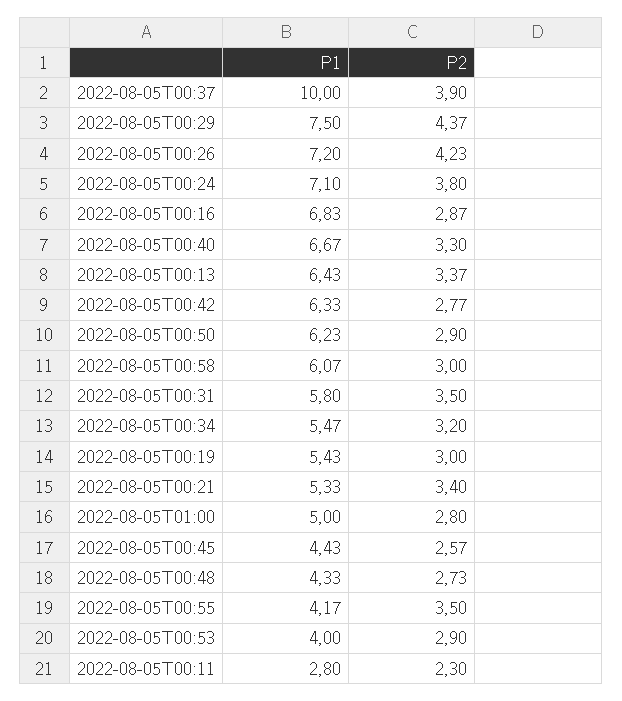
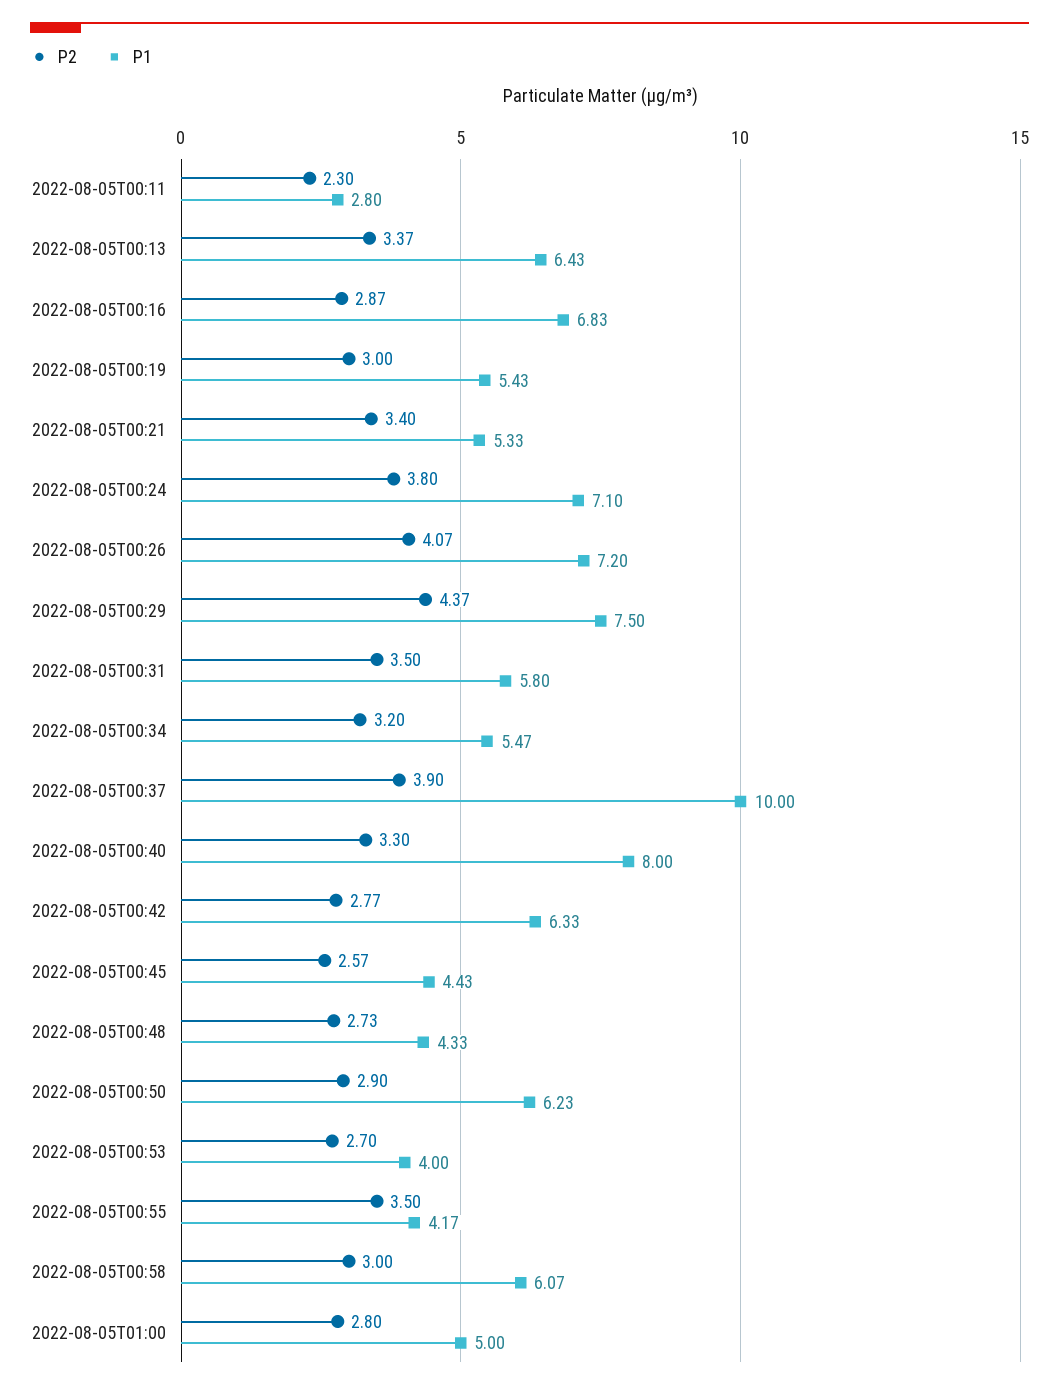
  {
    "P1": {
      "2022-08-05T00:37": 10,
      "2022-08-05T00:29": 7.5,
      "2022-08-05T00:26": 7.2,
      "2022-08-05T00:24": 7.1,
      "2022-08-05T00:16": 6.83,
-     "2022-08-05T00:40": 6.67,
+     "2022-08-05T00:40": 8,
      "2022-08-05T00:13": 6.43,
      "2022-08-05T00:42": 6.33,
      "2022-08-05T00:50": 6.23,
      "2022-08-05T00:58": 6.07,
      "2022-08-05T00:31": 5.8,
      "2022-08-05T00:34": 5.47,
      "2022-08-05T00:19": 5.43,
      "2022-08-05T00:21": 5.33,
      "2022-08-05T01:00": 5,
      "2022-08-05T00:45": 4.43,
      "2022-08-05T00:48": 4.33,
      "2022-08-05T00:55": 4.17,
      "2022-08-05T00:53": 4,
      "2022-08-05T00:11": 2.8
    },
    "P2": {
      "2022-08-05T00:37": 3.9,
      "2022-08-05T00:29": 4.37,
-     "2022-08-05T00:26": 4.23,
+     "2022-08-05T00:26": 4.07,
      "2022-08-05T00:24": 3.8,
      "2022-08-05T00:16": 2.87,
      "2022-08-05T00:40": 3.3,
      "2022-08-05T00:13": 3.37,
      "2022-08-05T00:42": 2.77,
      "2022-08-05T00:50": 2.9,
      "2022-08-05T00:58": 3,
      "2022-08-05T00:31": 3.5,
      "2022-08-05T00:34": 3.2,
      "2022-08-05T00:19": 3,
      "2022-08-05T00:21": 3.4,
      "2022-08-05T01:00": 2.8,
      "2022-08-05T00:45": 2.57,
      "2022-08-05T00:48": 2.73,
      "2022-08-05T00:55": 3.5,
-     "2022-08-05T00:53": 2.9,
+     "2022-08-05T00:53": 2.7,
      "2022-08-05T00:11": 2.3
    }
  }

